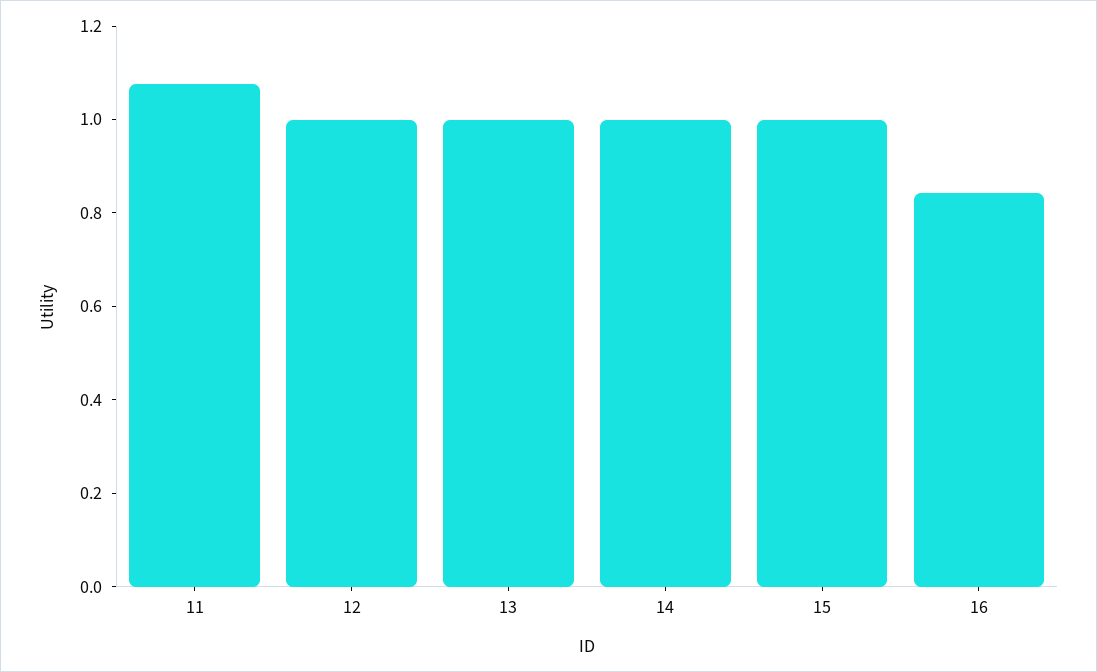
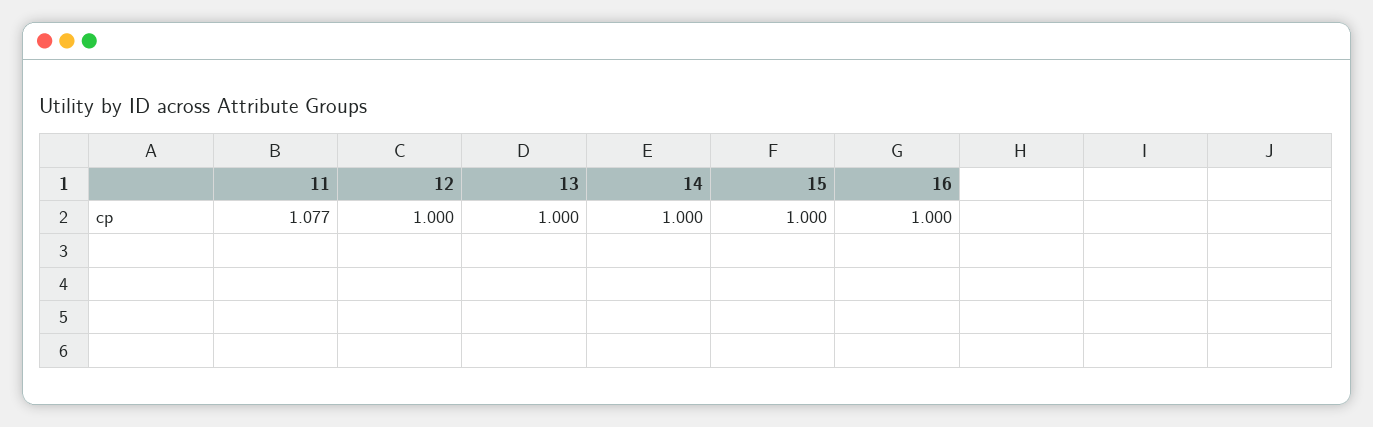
  {
    "11": 1.077,
    "12": 1,
    "13": 1,
    "14": 1,
    "15": 1,
-   "16": 0.85
+   "16": 1
  }

